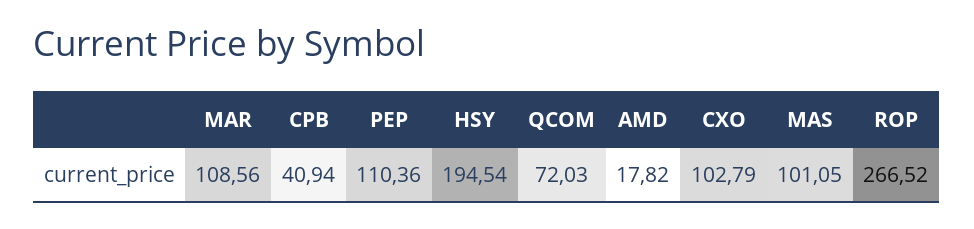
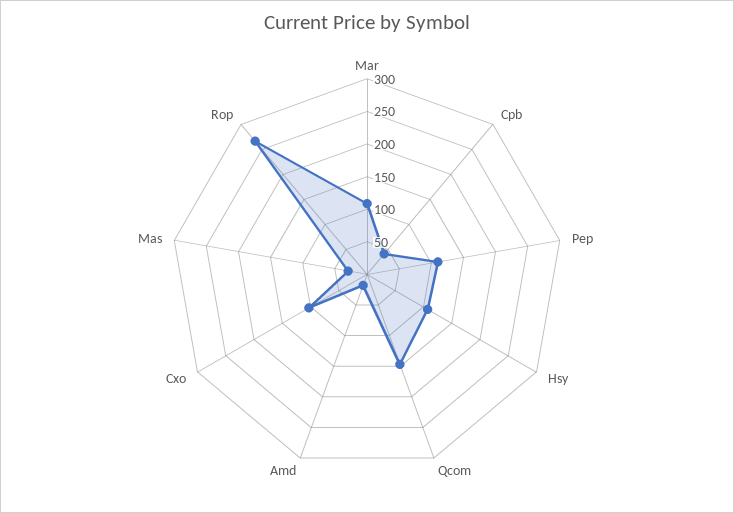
  {
    "MAR": 108.56,
    "CPB": 40.94,
    "PEP": 110.36,
-   "HSY": 194.54,
+   "HSY": 100,
-   "QCOM": 72.03,
+   "QCOM": 150,
    "AMD": 17.82,
    "CXO": 102.79,
-   "MAS": 101.05,
+   "MAS": 25,
    "ROP": 266.52
  }

